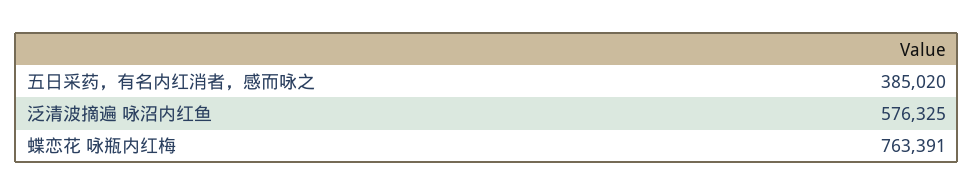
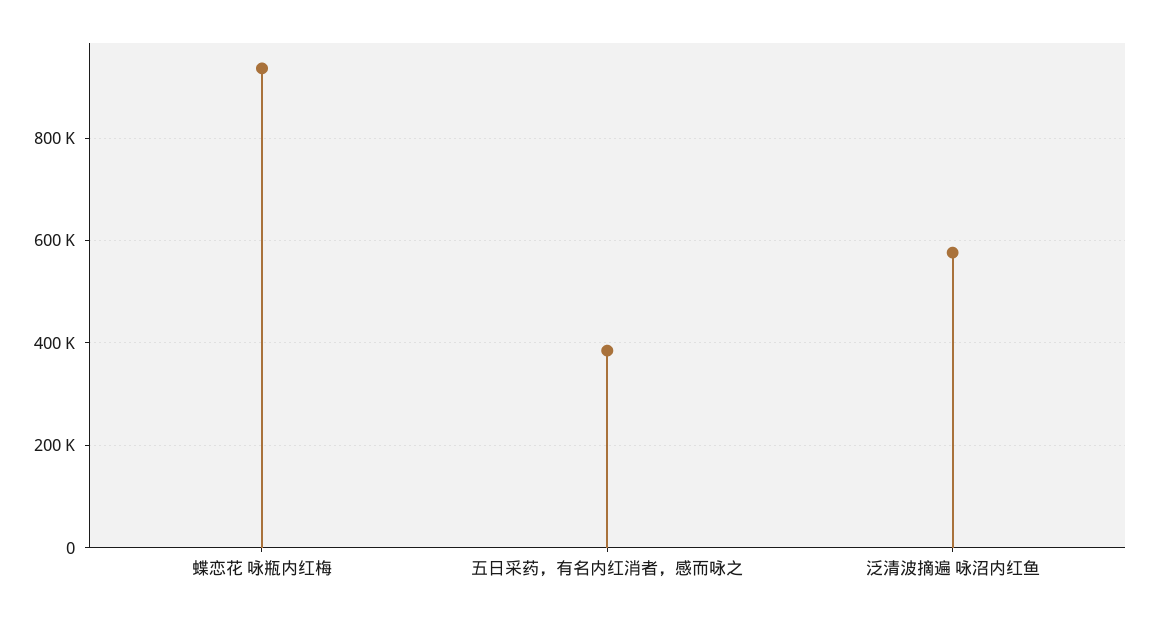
  {
    "五日采药，有名内红消者，感而咏之": 385020,
    "泛清波摘遍 咏沼内红鱼": 576325,
-   "蝶恋花 咏瓶内红梅": 763391
+   "蝶恋花 咏瓶内红梅": 940000
  }

